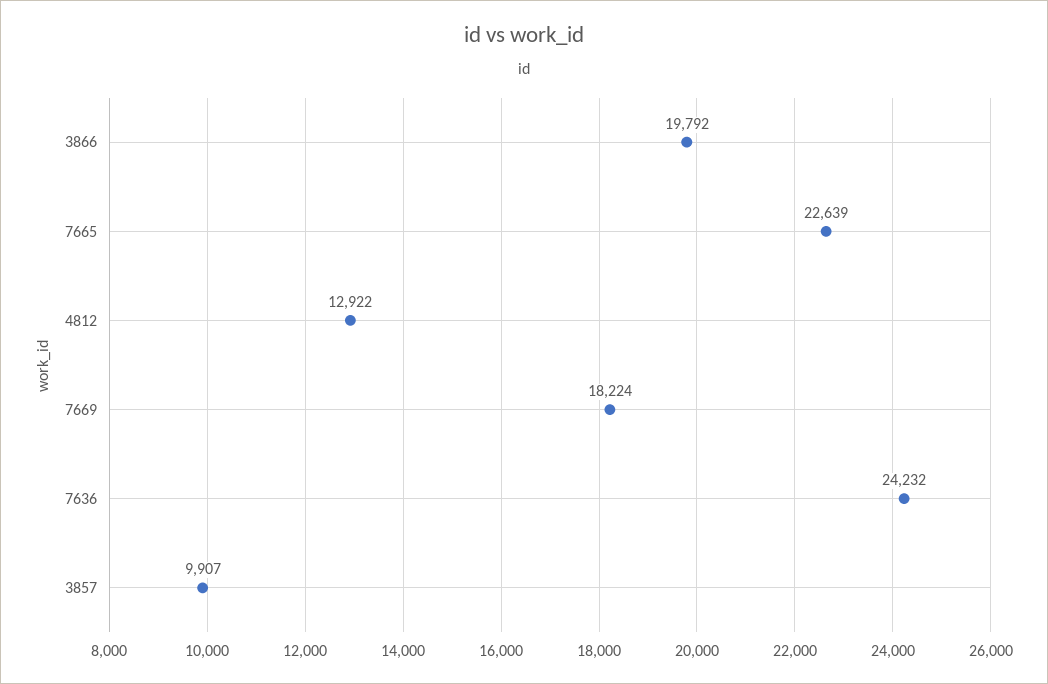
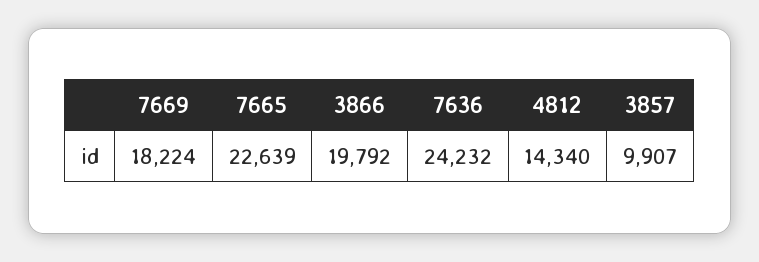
  {
    "3866": 19792,
    "7665": 22639,
-   "4812": 12922,
+   "4812": 14340,
    "7669": 18224,
    "7636": 24232,
    "3857": 9907
  }

